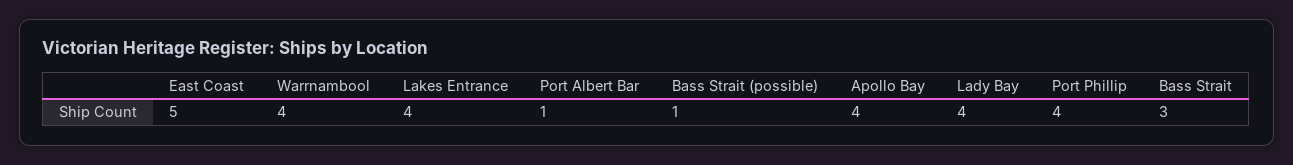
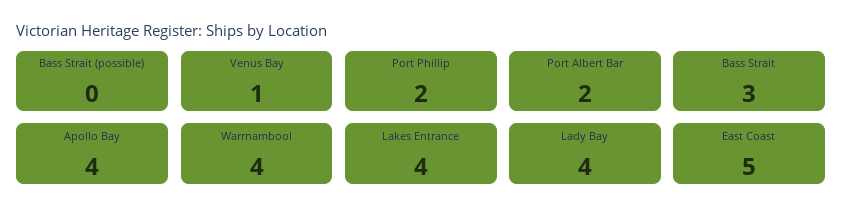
  {
    "East Coast": 5,
    "Warrnambool": 4,
    "Lakes Entrance": 4,
-   "Port Albert Bar": 1,
+   "Port Albert Bar": 2,
-   "Bass Strait (possible)": 1,
+   "Bass Strait (possible)": 0,
    "Apollo Bay": 4,
    "Lady Bay": 4,
-   "Port Phillip": 4,
+   "Port Phillip": 2,
-   "Bass Strait": 3
+   "Bass Strait": 3,
+   "Venus Bay": 1
  }

